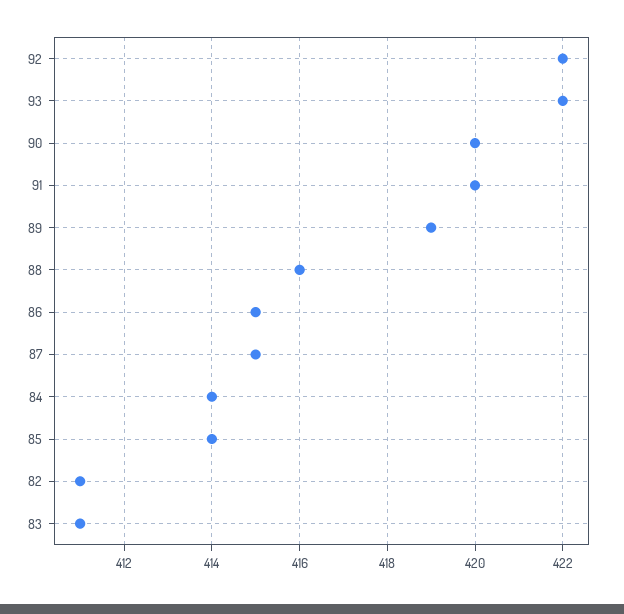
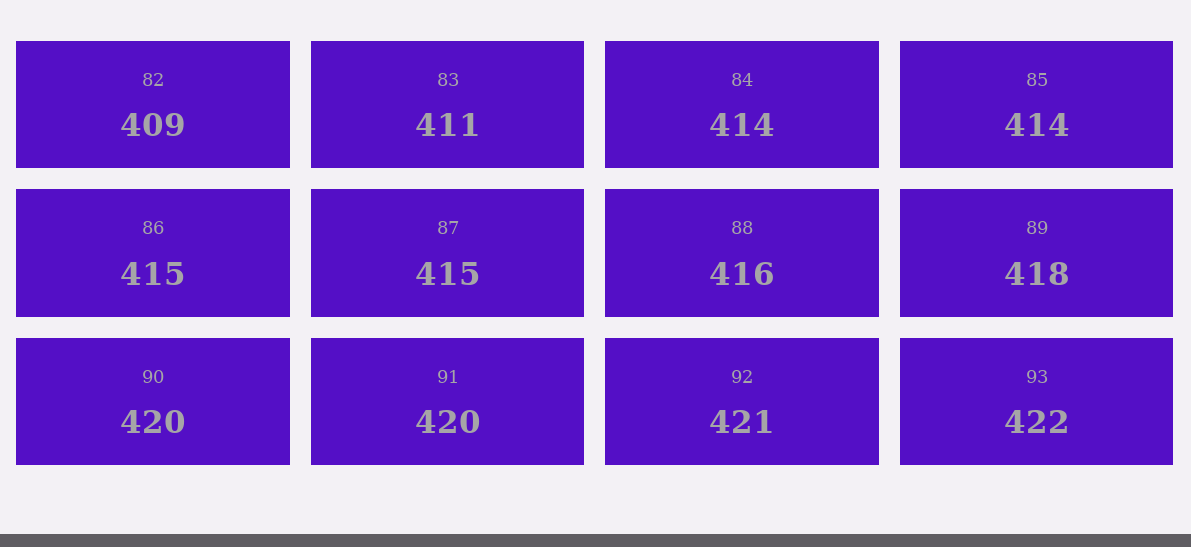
  {
-   "92": 422,
+   "92": 421,
    "93": 422,
    "90": 420,
    "91": 420,
-   "89": 419,
+   "89": 418,
    "88": 416,
    "86": 415,
    "87": 415,
    "84": 414,
    "85": 414,
-   "82": 411,
+   "82": 409,
    "83": 411
  }

